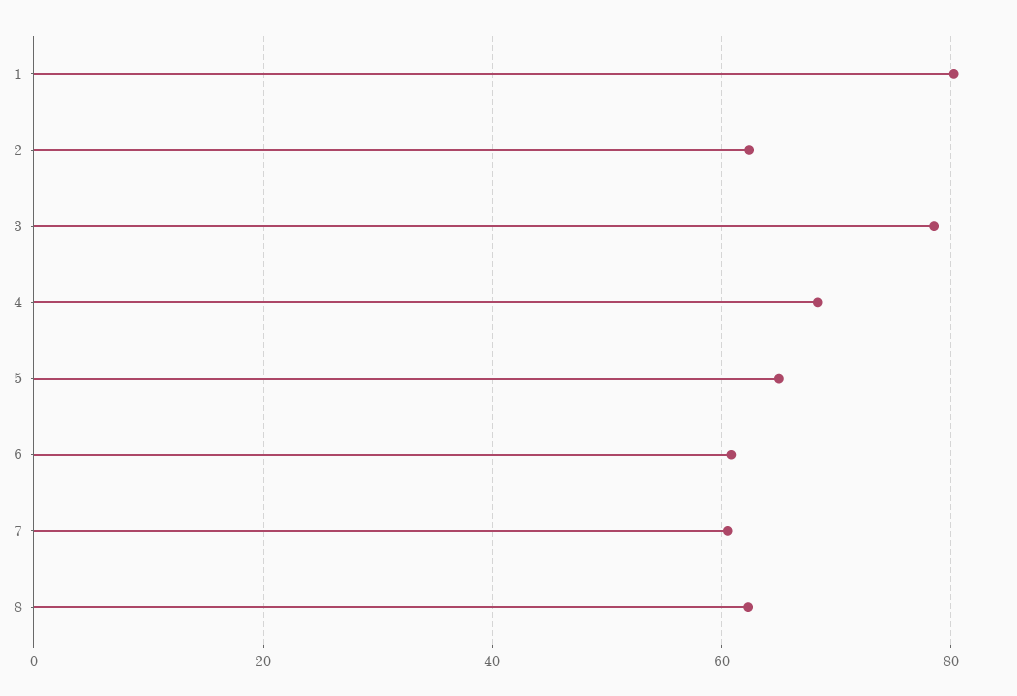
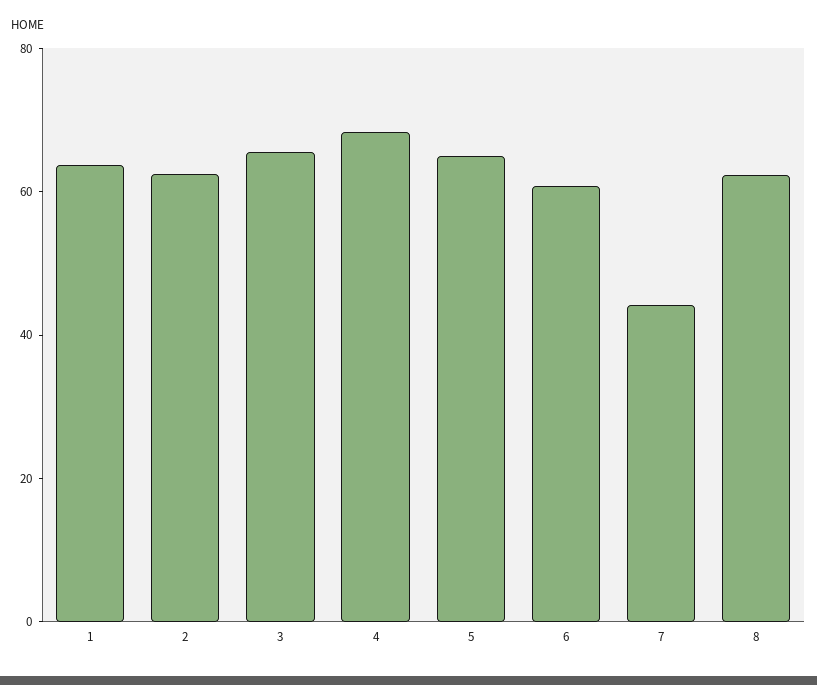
  {
-   "1": 80,
+   "1": 65,
    "2": 62,
-   "3": 78,
+   "3": 65,
    "4": 68,
    "5": 66,
    "6": 60,
-   "7": 60,
+   "7": 45,
    "8": 62
  }

